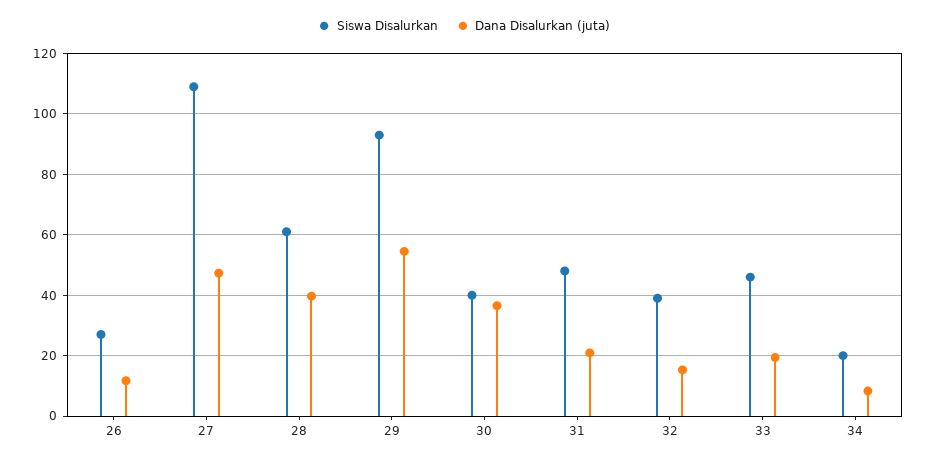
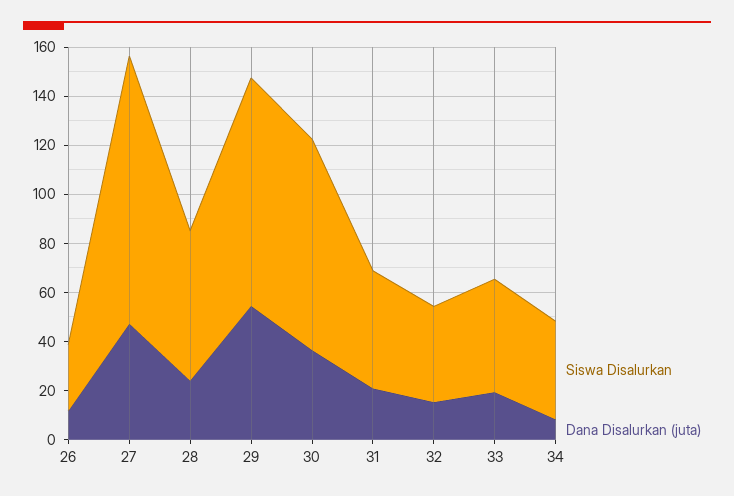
  {
    "Siswa Disalurkan": {
      "26": 28,
      "27": 110,
      "28": 62,
      "29": 94,
-     "30": 40,
+     "30": 85,
      "31": 48,
      "32": 40,
      "33": 46,
-     "34": 20
+     "34": 40
    },
    "Dana Disalurkan (juta)": {
      "26": 12,
      "27": 48,
-     "28": 40,
+     "28": 25,
      "29": 54,
      "30": 36,
      "31": 20,
      "32": 16,
      "33": 20,
      "34": 8
    }
  }

